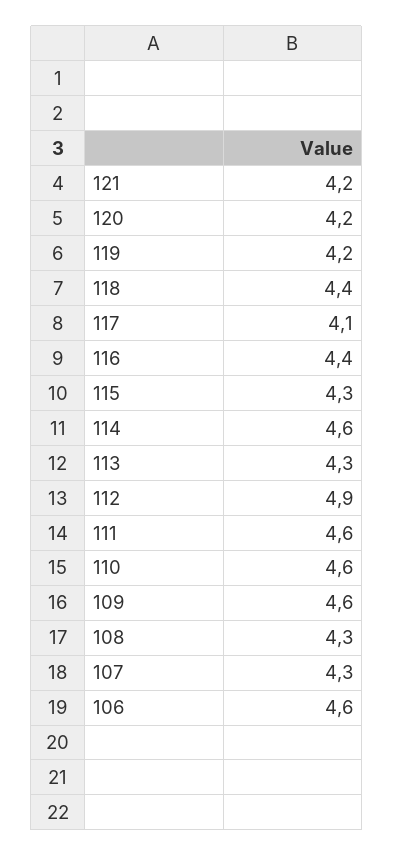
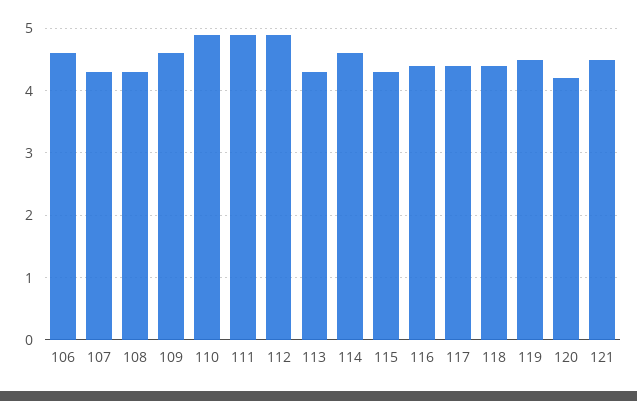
  {
-   "121": 4.2,
+   "121": 4.5,
    "120": 4.2,
-   "119": 4.2,
+   "119": 4.5,
    "118": 4.4,
-   "117": 4.1,
+   "117": 4.4,
    "116": 4.4,
    "115": 4.3,
    "114": 4.6,
    "113": 4.3,
    "112": 4.9,
-   "111": 4.6,
+   "111": 4.9,
-   "110": 4.6,
+   "110": 4.9,
    "109": 4.6,
    "108": 4.3,
    "107": 4.3,
    "106": 4.6
  }

